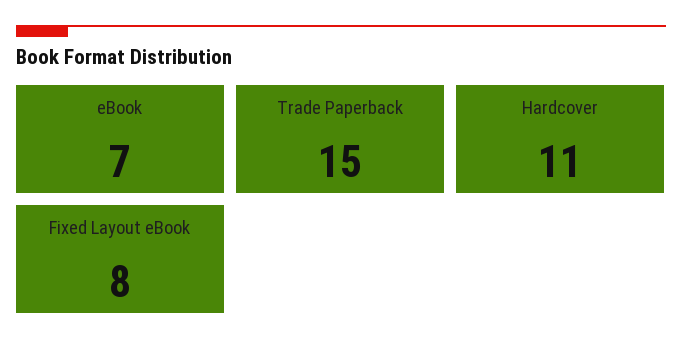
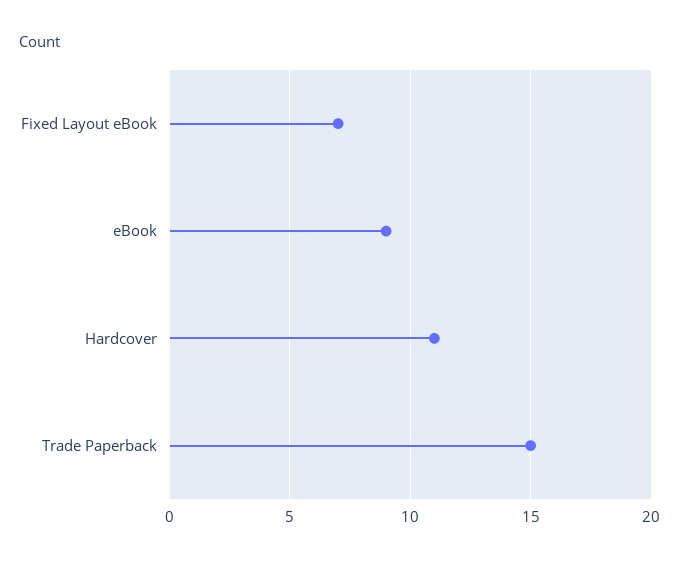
  {
-   "eBook": 7,
+   "eBook": 9,
    "Trade Paperback": 15,
    "Hardcover": 11,
-   "Fixed Layout eBook": 8
+   "Fixed Layout eBook": 7
  }

